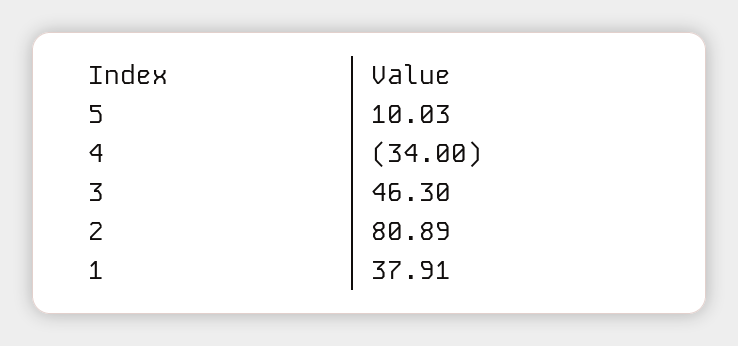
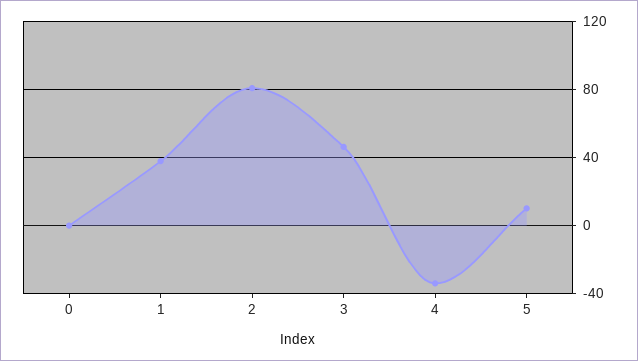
  {
    "5": 10.03,
    "4": -34,
    "3": 46.3,
    "2": 80.89,
-   "1": 37.91
+   "1": 37.91,
+   "0": 0
  }

